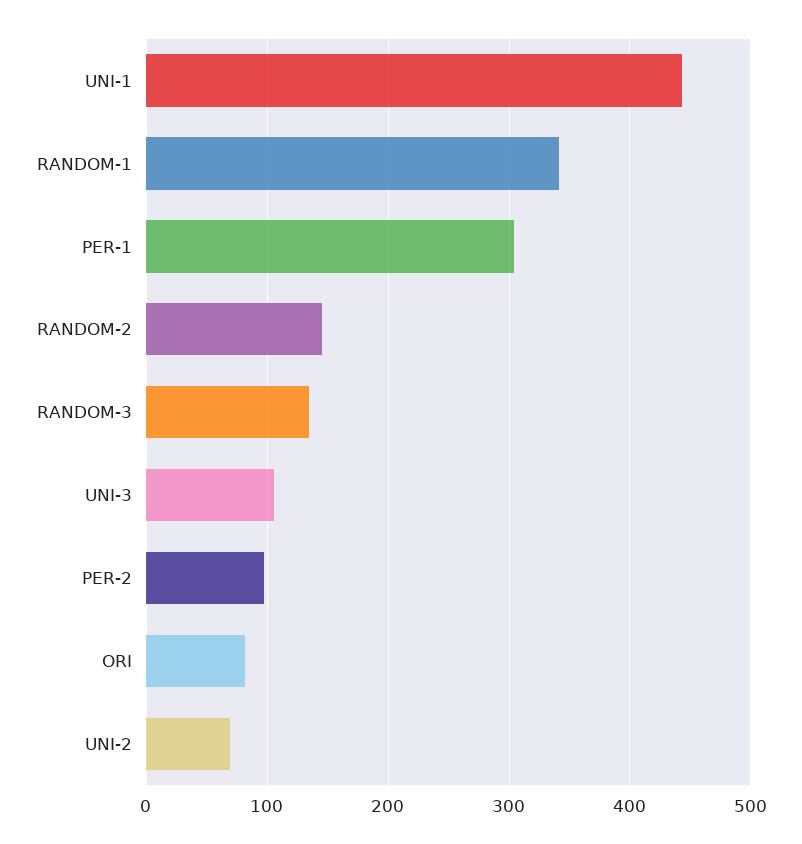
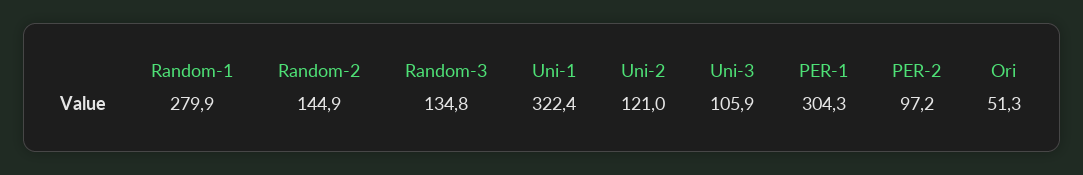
  {
-   "UNI-1": 440,
+   "UNI-1": 322.4,
-   "RANDOM-1": 340,
+   "RANDOM-1": 279.9,
    "PER-1": 304.3,
    "RANDOM-2": 144.9,
    "RANDOM-3": 134.8,
    "UNI-3": 105.9,
    "PER-2": 97.2,
-   "ORI": 80,
+   "ORI": 51.3,
-   "UNI-2": 70
+   "UNI-2": 121
  }

